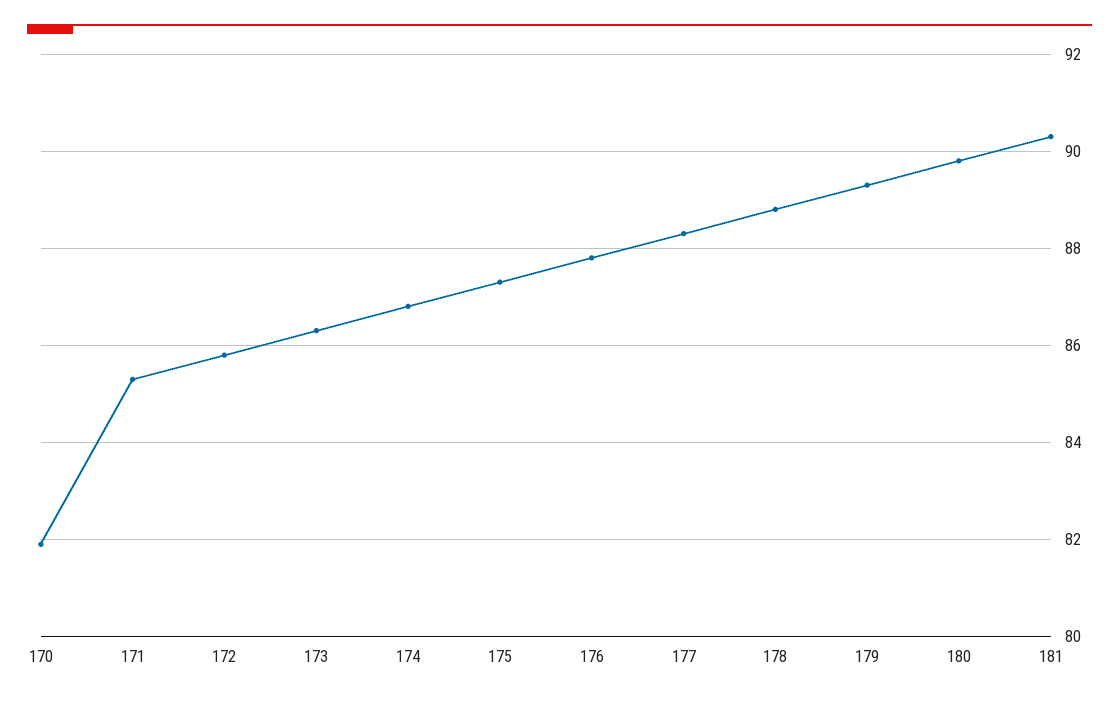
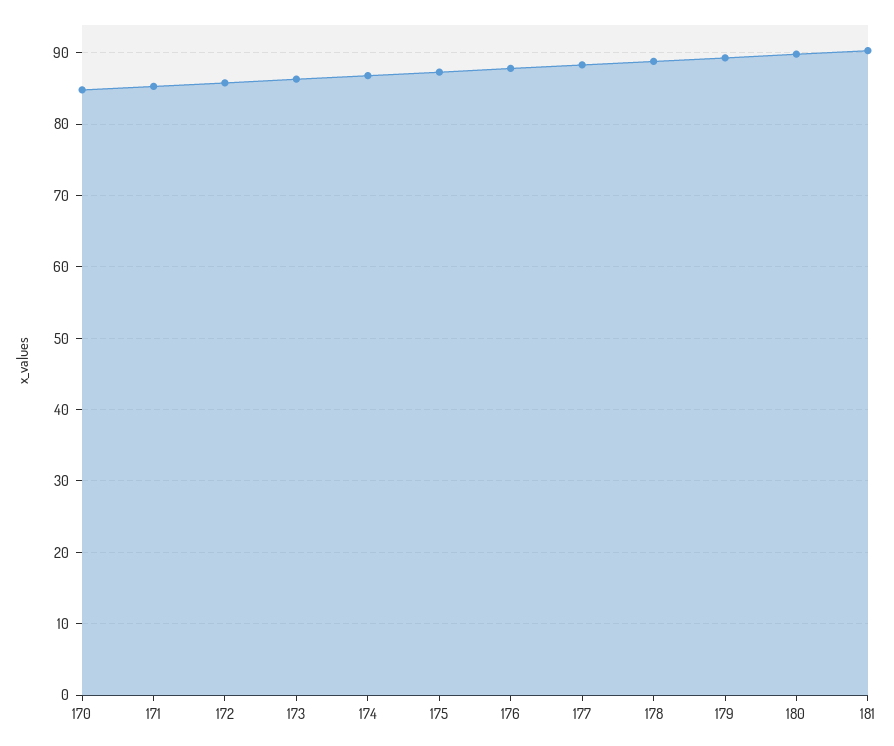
  {
-   "170": 82,
+   "170": 85,
    "171": 85.5,
    "172": 86,
    "173": 86.5,
    "174": 87,
    "175": 87.5,
    "176": 88,
    "177": 88.5,
    "178": 89,
    "179": 89.5,
    "180": 90,
    "181": 90.5
  }

